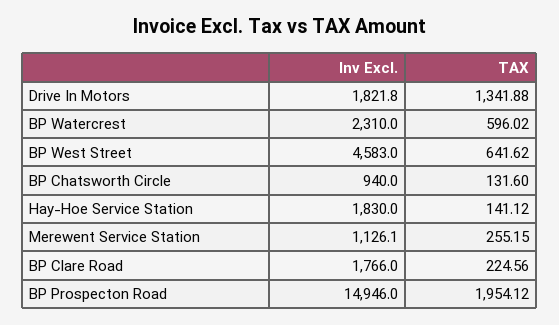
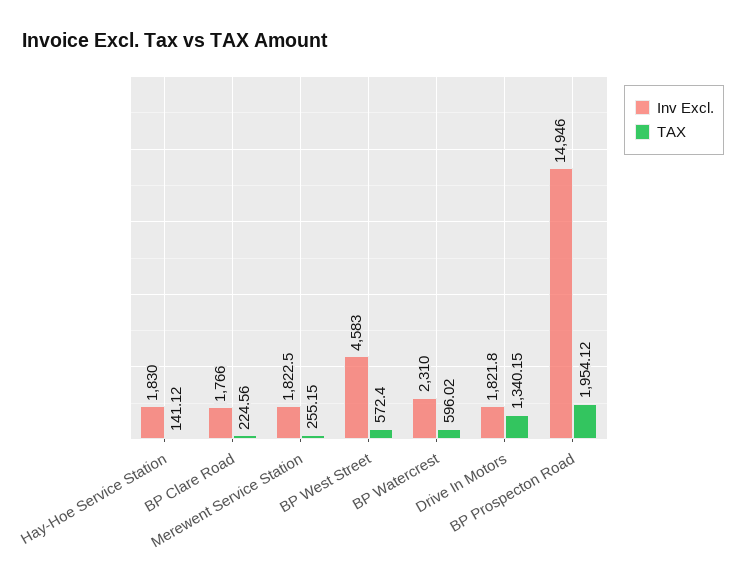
  {
    "Inv Excl.": {
      "Drive In Motors": 1821.8,
      "BP Watercrest": 2310,
      "BP West Street": 4583,
-     "BP Chatsworth Circle": 940,
      "Hay-Hoe Service Station": 1830,
-     "Merewent Service Station": 1126.1,
+     "Merewent Service Station": 1822.5,
      "BP Clare Road": 1766,
      "BP Prospecton Road": 14946
    },
    "TAX": {
-     "Drive In Motors": 1341.88,
+     "Drive In Motors": 1340.15,
      "BP Watercrest": 596.02,
-     "BP West Street": 641.62,
+     "BP West Street": 572.4,
-     "BP Chatsworth Circle": 131.6,
      "Hay-Hoe Service Station": 141.12,
      "Merewent Service Station": 255.15,
      "BP Clare Road": 224.56,
      "BP Prospecton Road": 1954.12
    }
  }

